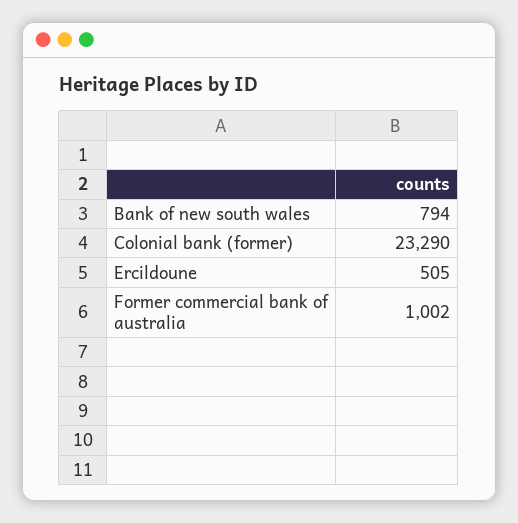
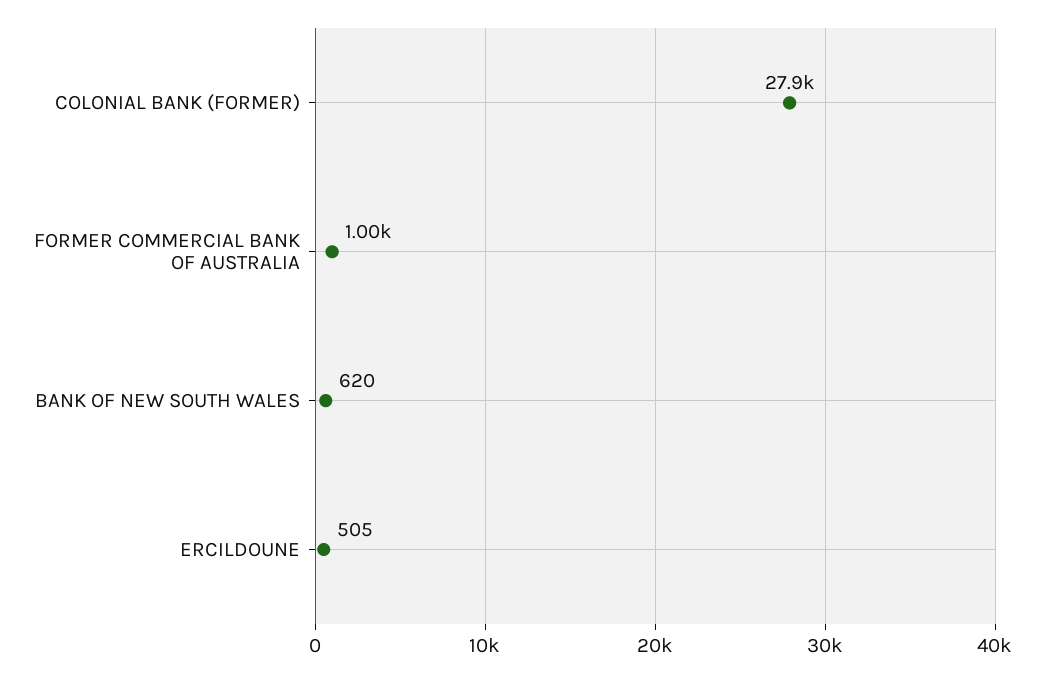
  {
-   "Bank of new south wales": 794,
+   "Bank of new south wales": 620,
-   "Colonial bank (former)": 23290,
+   "Colonial bank (former)": 27900,
    "Ercildoune": 505,
    "Former commercial bank of australia": 1002
  }

